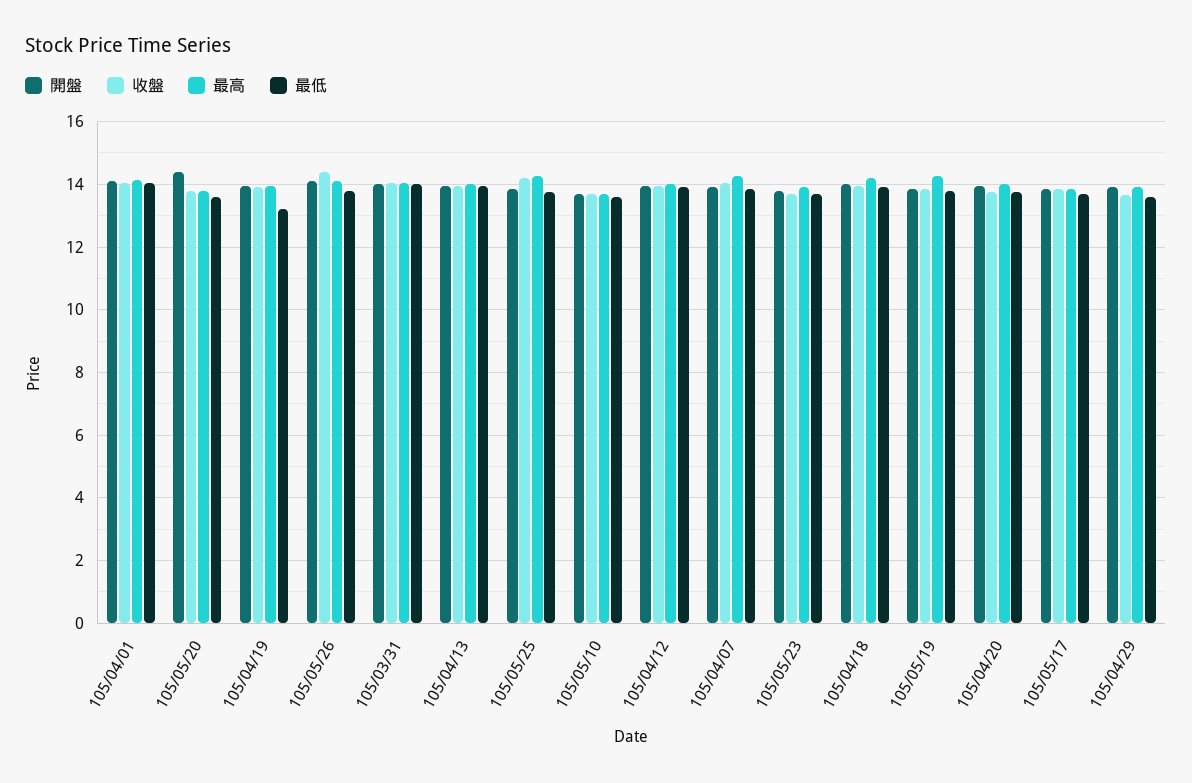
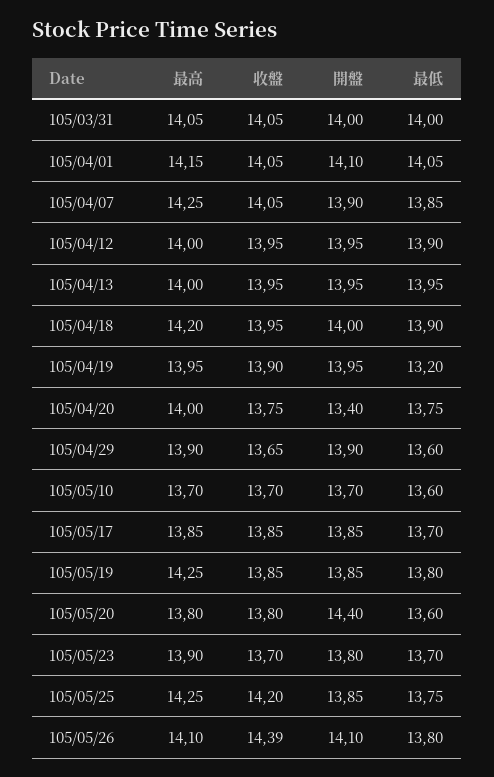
  {
    "開盤": {
      "105/04/01": 14.1,
      "105/05/20": 14.4,
      "105/04/19": 13.95,
      "105/05/26": 14.1,
      "105/03/31": 14,
      "105/04/13": 13.95,
      "105/05/25": 13.85,
      "105/05/10": 13.7,
      "105/04/12": 13.95,
      "105/04/07": 13.9,
      "105/05/23": 13.8,
      "105/04/18": 14,
      "105/05/19": 13.85,
-     "105/04/20": 14,
+     "105/04/20": 13.4,
      "105/05/17": 13.85,
      "105/04/29": 13.9
    },
    "收盤": {
      "105/04/01": 14.05,
      "105/05/20": 13.8,
      "105/04/19": 13.9,
      "105/05/26": 14.39,
      "105/03/31": 14.05,
      "105/04/13": 13.95,
      "105/05/25": 14.2,
      "105/05/10": 13.7,
      "105/04/12": 13.95,
      "105/04/07": 14.05,
      "105/05/23": 13.7,
      "105/04/18": 13.95,
      "105/05/19": 13.85,
      "105/04/20": 13.75,
      "105/05/17": 13.85,
      "105/04/29": 13.65
    },
    "最高": {
      "105/04/01": 14.15,
      "105/05/20": 13.8,
      "105/04/19": 13.95,
      "105/05/26": 14.1,
      "105/03/31": 14.05,
      "105/04/13": 14,
      "105/05/25": 14.25,
      "105/05/10": 13.7,
      "105/04/12": 14,
      "105/04/07": 14.25,
      "105/05/23": 13.9,
      "105/04/18": 14.2,
      "105/05/19": 14.25,
      "105/04/20": 14,
      "105/05/17": 13.85,
      "105/04/29": 13.9
    },
    "最低": {
      "105/04/01": 14.05,
      "105/05/20": 13.6,
      "105/04/19": 13.2,
      "105/05/26": 13.8,
      "105/03/31": 14,
      "105/04/13": 13.95,
      "105/05/25": 13.75,
      "105/05/10": 13.6,
      "105/04/12": 13.9,
      "105/04/07": 13.85,
      "105/05/23": 13.7,
      "105/04/18": 13.9,
      "105/05/19": 13.8,
      "105/04/20": 13.75,
      "105/05/17": 13.7,
      "105/04/29": 13.6
    }
  }

